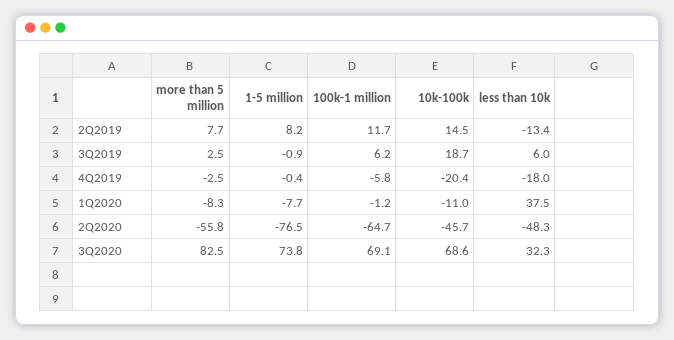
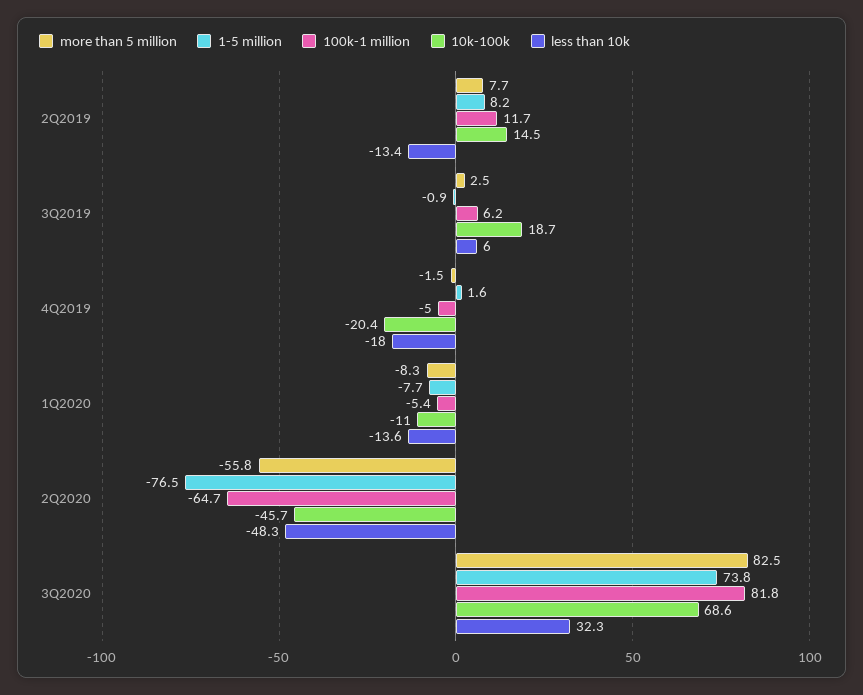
  {
    "more than 5 million": {
      "2Q2019": 7.7,
      "3Q2019": 2.5,
-     "4Q2019": -2.5,
+     "4Q2019": -1.5,
      "1Q2020": -8.3,
      "2Q2020": -55.8,
      "3Q2020": 82.5
    },
    "1-5 million": {
      "2Q2019": 8.2,
      "3Q2019": -0.9,
-     "4Q2019": -0.4,
+     "4Q2019": 1.6,
      "1Q2020": -7.7,
      "2Q2020": -76.5,
      "3Q2020": 73.8
    },
    "100k-1 million": {
      "2Q2019": 11.7,
      "3Q2019": 6.2,
-     "4Q2019": -5.8,
+     "4Q2019": -5,
-     "1Q2020": -1.2,
+     "1Q2020": -5.4,
      "2Q2020": -64.7,
-     "3Q2020": 69.1
+     "3Q2020": 81.8
    },
    "10k-100k": {
      "2Q2019": 14.5,
      "3Q2019": 18.7,
      "4Q2019": -20.4,
      "1Q2020": -11,
      "2Q2020": -45.7,
      "3Q2020": 68.6
    },
    "less than 10k": {
      "2Q2019": -13.4,
      "3Q2019": 6,
      "4Q2019": -18,
-     "1Q2020": 37.5,
+     "1Q2020": -13.6,
      "2Q2020": -48.3,
      "3Q2020": 32.3
    }
  }

